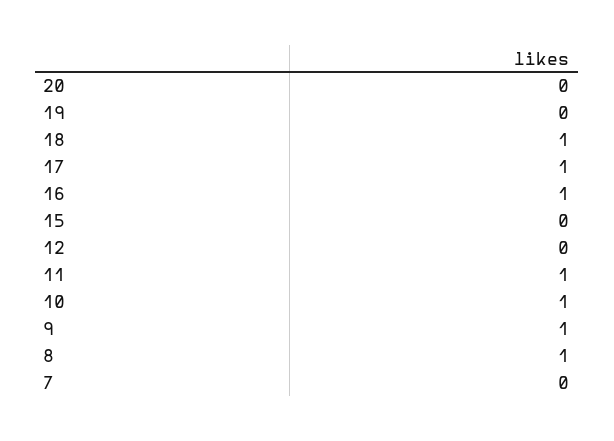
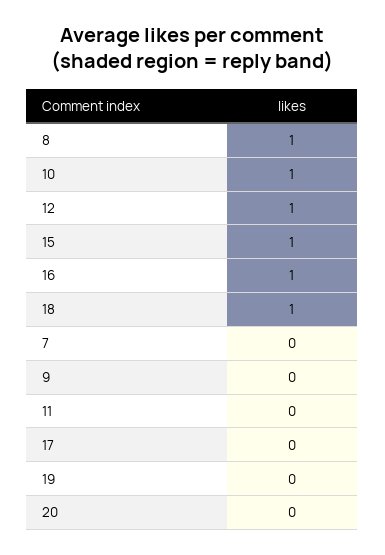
  {
    "20": 0,
    "19": 0,
    "18": 1,
-   "17": 1,
+   "17": 0,
    "16": 1,
-   "15": 0,
+   "15": 1,
-   "12": 0,
+   "12": 1,
-   "11": 1,
+   "11": 0,
    "10": 1,
-   "9": 1,
+   "9": 0,
    "8": 1,
    "7": 0
  }

